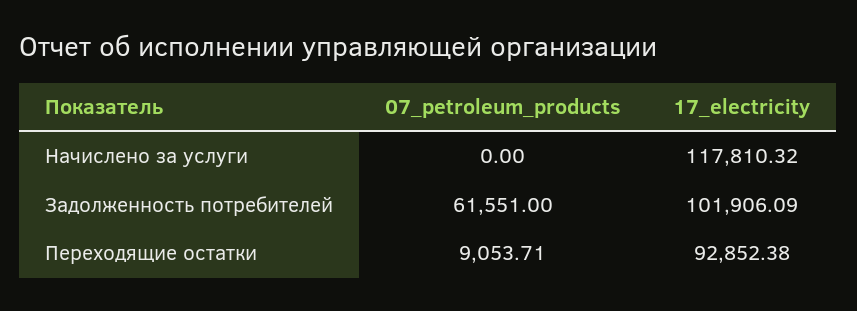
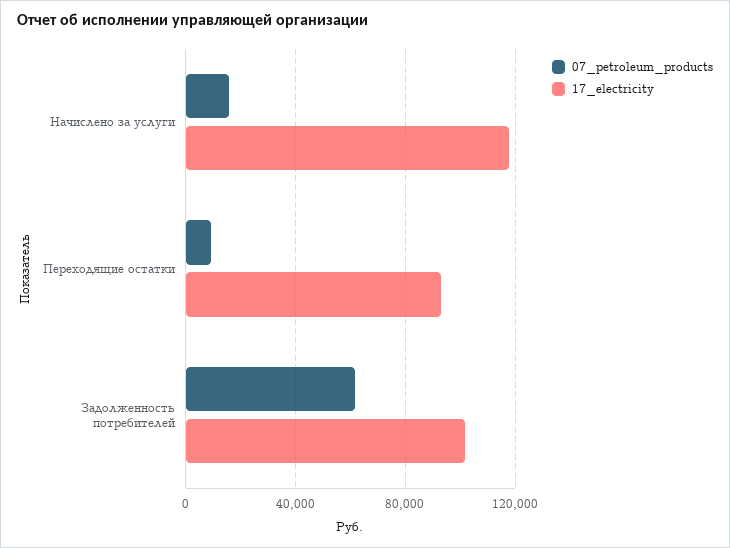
  {
    "07_petroleum_products": {
-     "Начислено за услуги": 0,
+     "Начислено за услуги": 15000,
      "Задолженность потребителей": 61551,
      "Переходящие остатки": 9053.71
    },
    "17_electricity": {
      "Начислено за услуги": 117810.32,
      "Задолженность потребителей": 101906.09,
      "Переходящие остатки": 92852.38
    }
  }

